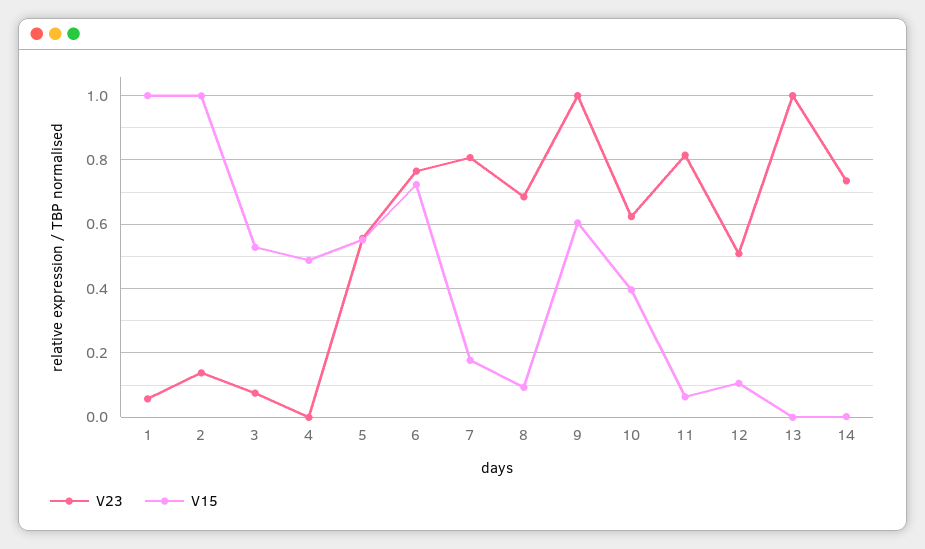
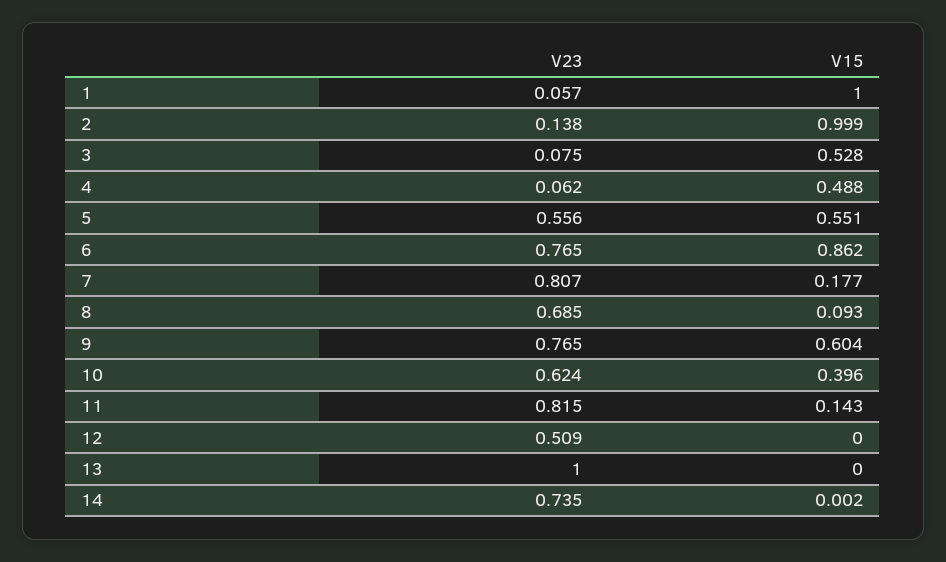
  {
    "V23": {
      "1": 0.057,
      "2": 0.138,
      "3": 0.075,
-     "4": 0,
+     "4": 0.062,
      "5": 0.556,
      "6": 0.765,
      "7": 0.807,
      "8": 0.685,
-     "9": 1,
+     "9": 0.765,
      "10": 0.624,
      "11": 0.815,
      "12": 0.509,
      "13": 1,
      "14": 0.735
    },
    "V15": {
      "1": 1,
      "2": 0.999,
      "3": 0.528,
      "4": 0.488,
      "5": 0.551,
-     "6": 0.72,
+     "6": 0.862,
      "7": 0.177,
      "8": 0.093,
      "9": 0.604,
      "10": 0.396,
-     "11": 0.06,
+     "11": 0.143,
-     "12": 0.1,
+     "12": 0,
      "13": 0,
      "14": 0.002
    }
  }

